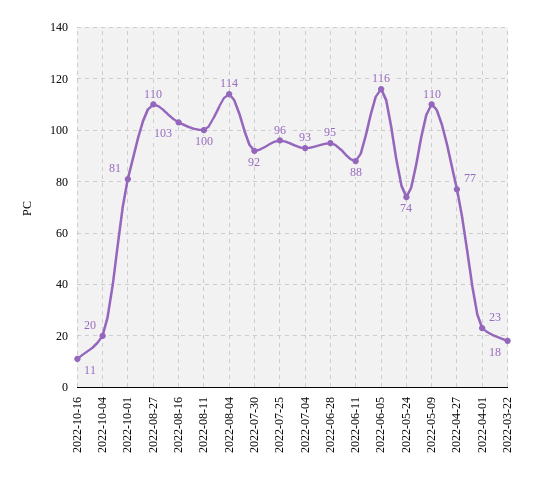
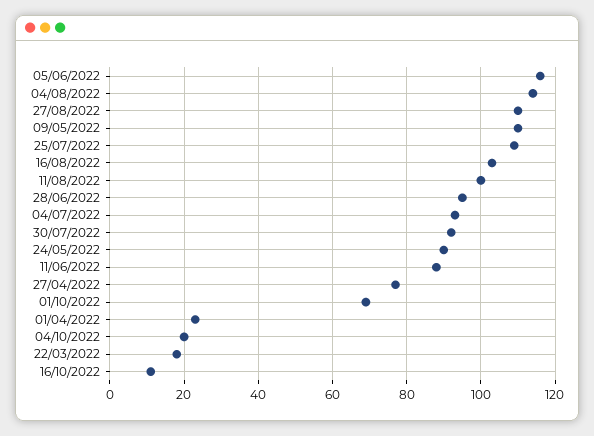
  {
    "2022-10-16": 11,
    "2022-10-04": 20,
-   "2022-10-01": 81,
+   "2022-10-01": 70,
    "2022-08-27": 110,
    "2022-08-16": 103,
    "2022-08-11": 100,
    "2022-08-04": 114,
    "2022-07-30": 92,
-   "2022-07-25": 96,
+   "2022-07-25": 110,
    "2022-07-04": 93,
    "2022-06-28": 95,
    "2022-06-11": 88,
    "2022-06-05": 116,
-   "2022-05-24": 74,
+   "2022-05-24": 90,
    "2022-05-09": 110,
    "2022-04-27": 77,
    "2022-04-01": 23,
    "2022-03-22": 18
  }

